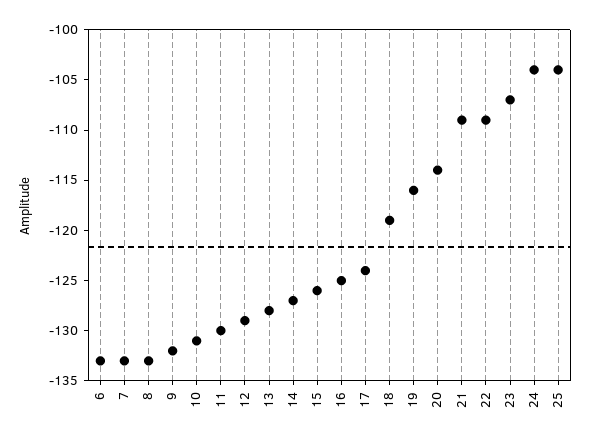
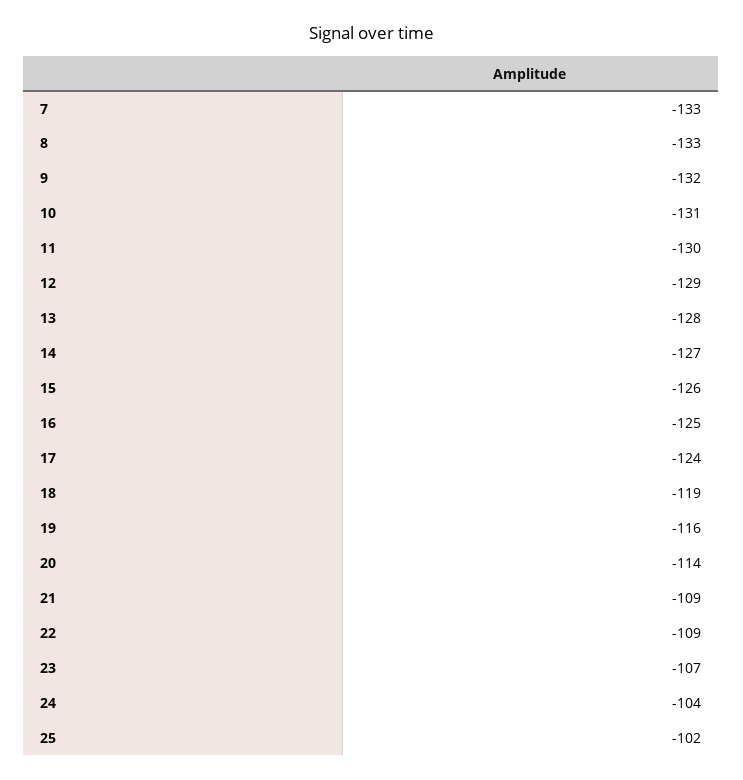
  {
-   "6": -133,
    "7": -133,
    "8": -133,
    "9": -132,
    "10": -131,
    "11": -130,
    "12": -129,
    "13": -128,
    "14": -127,
    "15": -126,
    "16": -125,
    "17": -124,
    "18": -119,
    "19": -116,
    "20": -114,
    "21": -109,
    "22": -109,
    "23": -107,
    "24": -104,
-   "25": -104
+   "25": -102
  }

